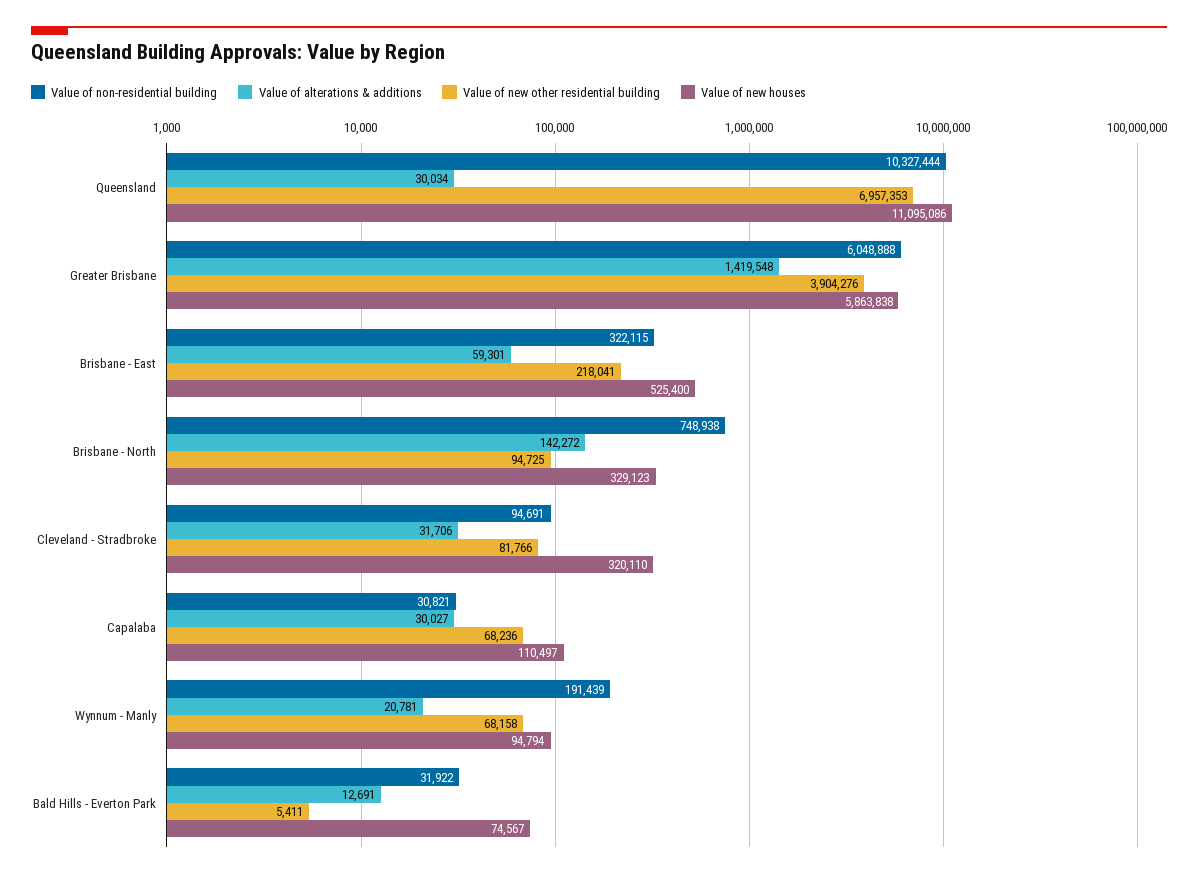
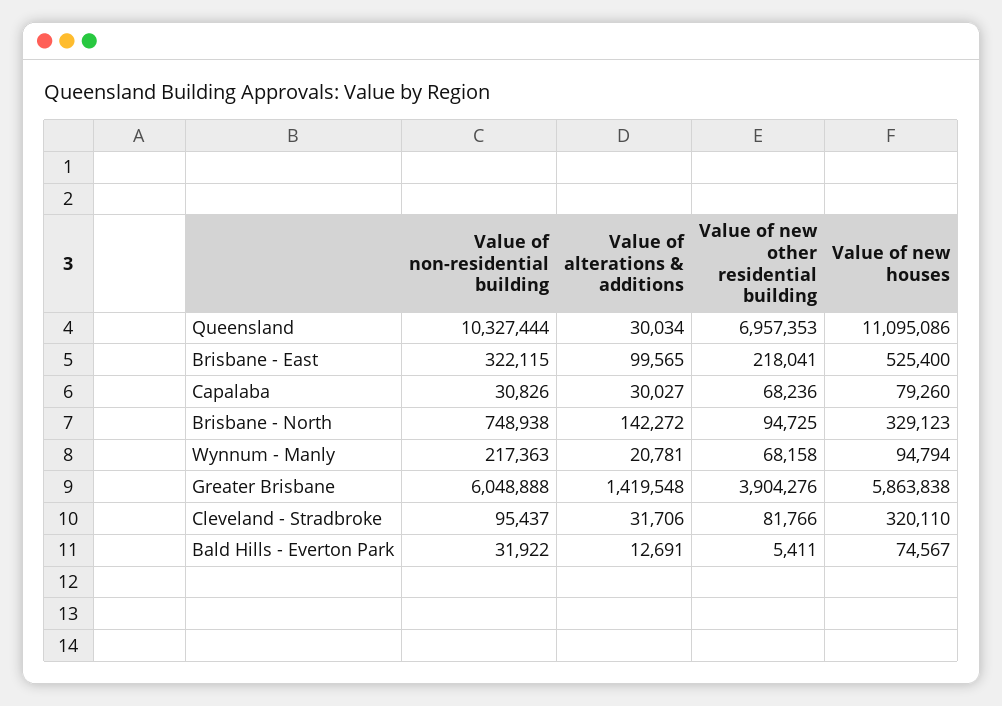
  {
    "Value of non-residential building": {
      "Queensland": 10327444,
      "Greater Brisbane": 6048888,
      "Brisbane - East": 322115,
      "Brisbane - North": 748938,
-     "Cleveland - Stradbroke": 94691,
+     "Cleveland - Stradbroke": 95437,
-     "Capalaba": 30821,
+     "Capalaba": 30826,
-     "Wynnum - Manly": 191439,
+     "Wynnum - Manly": 217363,
      "Bald Hills - Everton Park": 31922
    },
    "Value of alterations & additions": {
      "Queensland": 30034,
      "Greater Brisbane": 1419548,
-     "Brisbane - East": 59301,
+     "Brisbane - East": 99565,
      "Brisbane - North": 142272,
      "Cleveland - Stradbroke": 31706,
      "Capalaba": 30027,
      "Wynnum - Manly": 20781,
      "Bald Hills - Everton Park": 12691
    },
    "Value of new other residential building": {
      "Queensland": 6957353,
      "Greater Brisbane": 3904276,
      "Brisbane - East": 218041,
      "Brisbane - North": 94725,
      "Cleveland - Stradbroke": 81766,
      "Capalaba": 68236,
      "Wynnum - Manly": 68158,
      "Bald Hills - Everton Park": 5411
    },
    "Value of new houses": {
      "Queensland": 11095086,
      "Greater Brisbane": 5863838,
      "Brisbane - East": 525400,
      "Brisbane - North": 329123,
      "Cleveland - Stradbroke": 320110,
-     "Capalaba": 110497,
+     "Capalaba": 79260,
      "Wynnum - Manly": 94794,
      "Bald Hills - Everton Park": 74567
    }
  }

